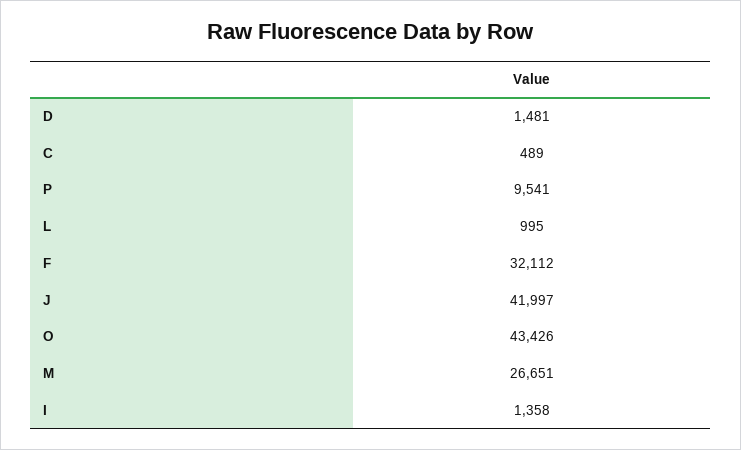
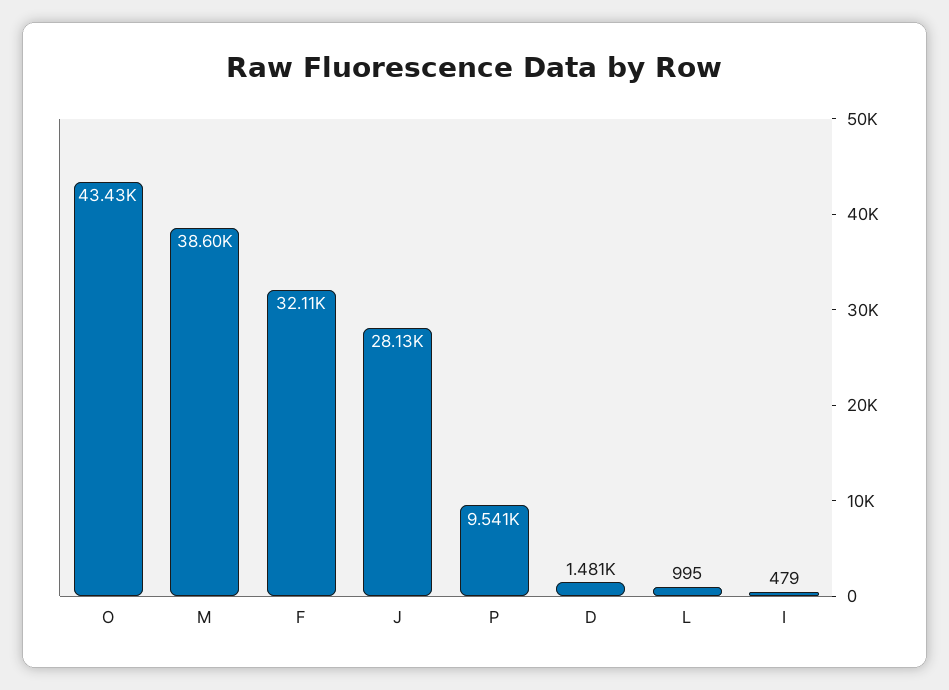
  {
    "D": 1481,
-   "C": 489,
    "P": 9541,
    "L": 995,
    "F": 32112,
-   "J": 41997,
+   "J": 28130,
    "O": 43426,
-   "M": 26651,
+   "M": 38600,
-   "I": 1358
+   "I": 479
  }

